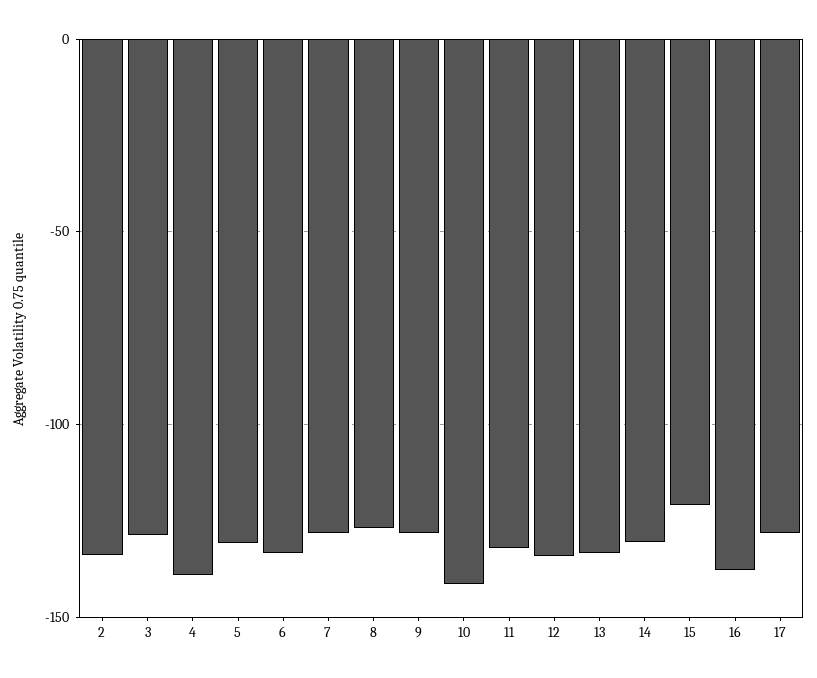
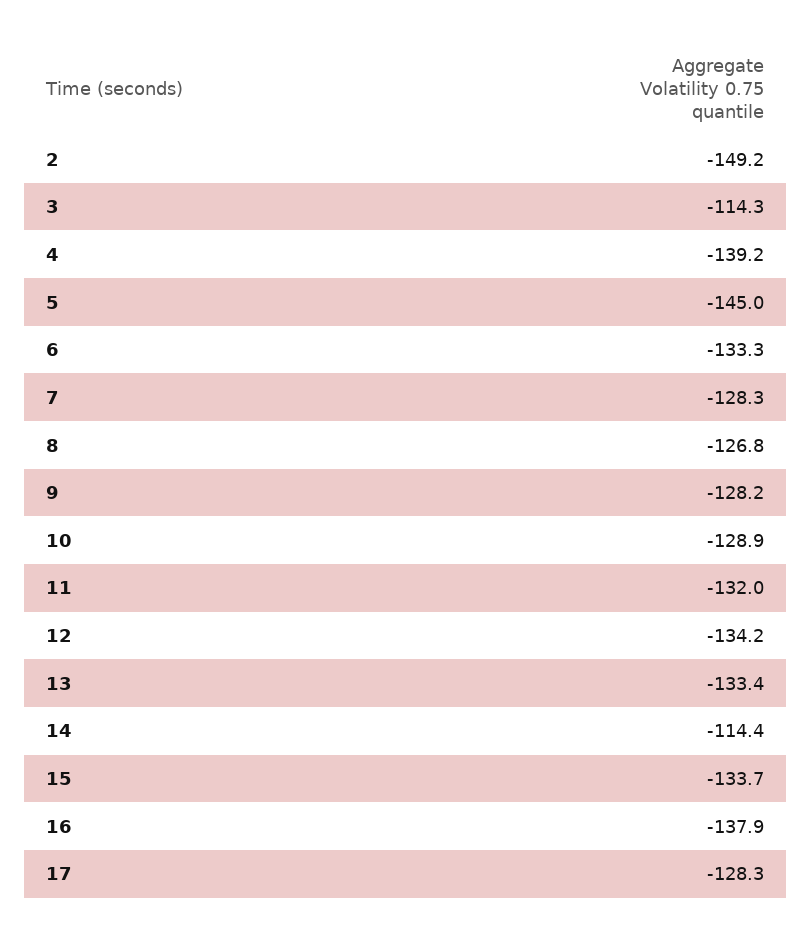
  {
-   "2": -135,
+   "2": -149.2,
-   "3": -130,
+   "3": -114.3,
    "4": -139.2,
-   "5": -130,
+   "5": -145,
    "6": -133.3,
    "7": -128.3,
    "8": -126.8,
    "9": -128.2,
-   "10": -140,
+   "10": -128.9,
    "11": -132,
    "12": -134.2,
    "13": -133.4,
-   "14": -130,
+   "14": -114.4,
-   "15": -120,
+   "15": -133.7,
    "16": -137.9,
    "17": -128.3
  }

